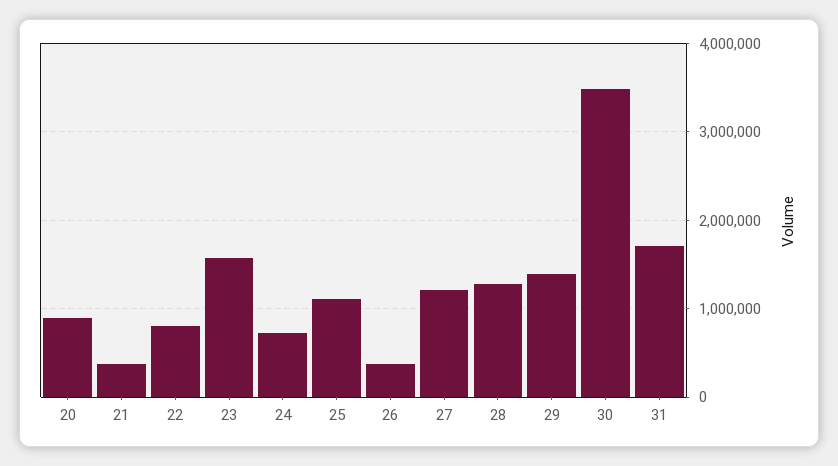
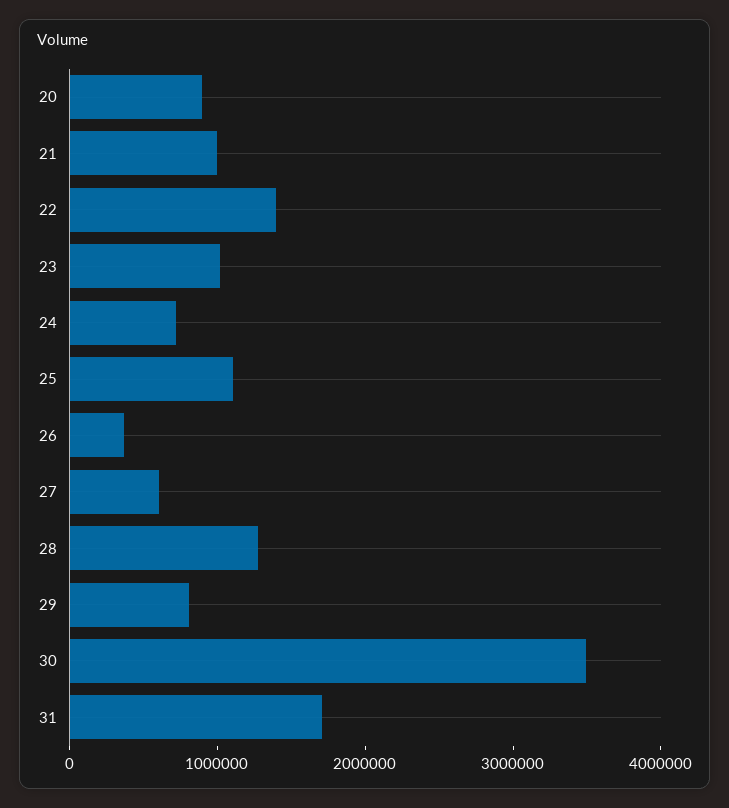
  {
    "20": 900000,
-   "21": 400000,
+   "21": 1000000,
-   "22": 800000,
+   "22": 1400000,
-   "23": 1600000,
+   "23": 1000000,
    "24": 700000,
    "25": 1100000,
    "26": 400000,
-   "27": 1200000,
+   "27": 600000,
    "28": 1300000,
-   "29": 1400000,
+   "29": 800000,
    "30": 3500000,
    "31": 1700000
  }

